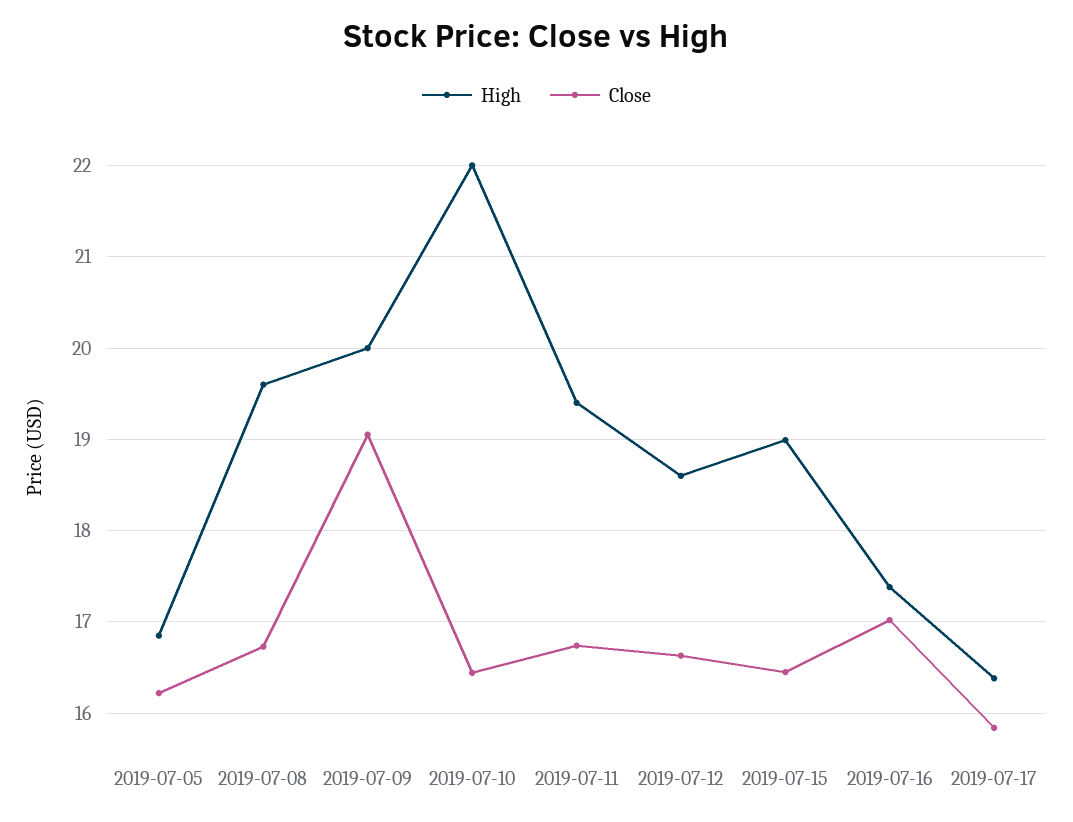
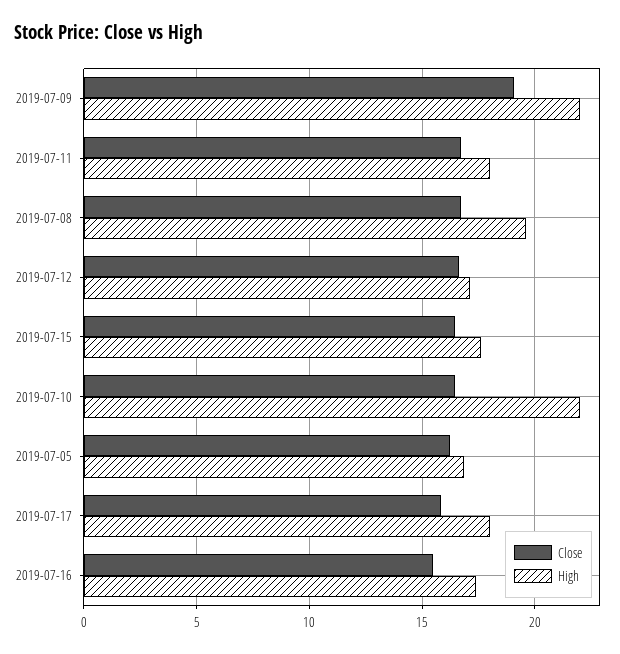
  {
    "High": {
      "2019-07-05": 16.9,
      "2019-07-08": 19.6,
-     "2019-07-09": 20,
+     "2019-07-09": 22,
      "2019-07-10": 22,
-     "2019-07-11": 19.4,
+     "2019-07-11": 18,
-     "2019-07-12": 18.6,
+     "2019-07-12": 17,
-     "2019-07-15": 19,
+     "2019-07-15": 17.5,
      "2019-07-16": 17.4,
-     "2019-07-17": 16.4
+     "2019-07-17": 18
    },
    "Close": {
      "2019-07-05": 16.2,
      "2019-07-08": 16.7,
      "2019-07-09": 19.1,
      "2019-07-10": 16.4,
      "2019-07-11": 16.7,
      "2019-07-12": 16.6,
      "2019-07-15": 16.5,
-     "2019-07-16": 17,
+     "2019-07-16": 15.5,
      "2019-07-17": 15.8
    }
  }

